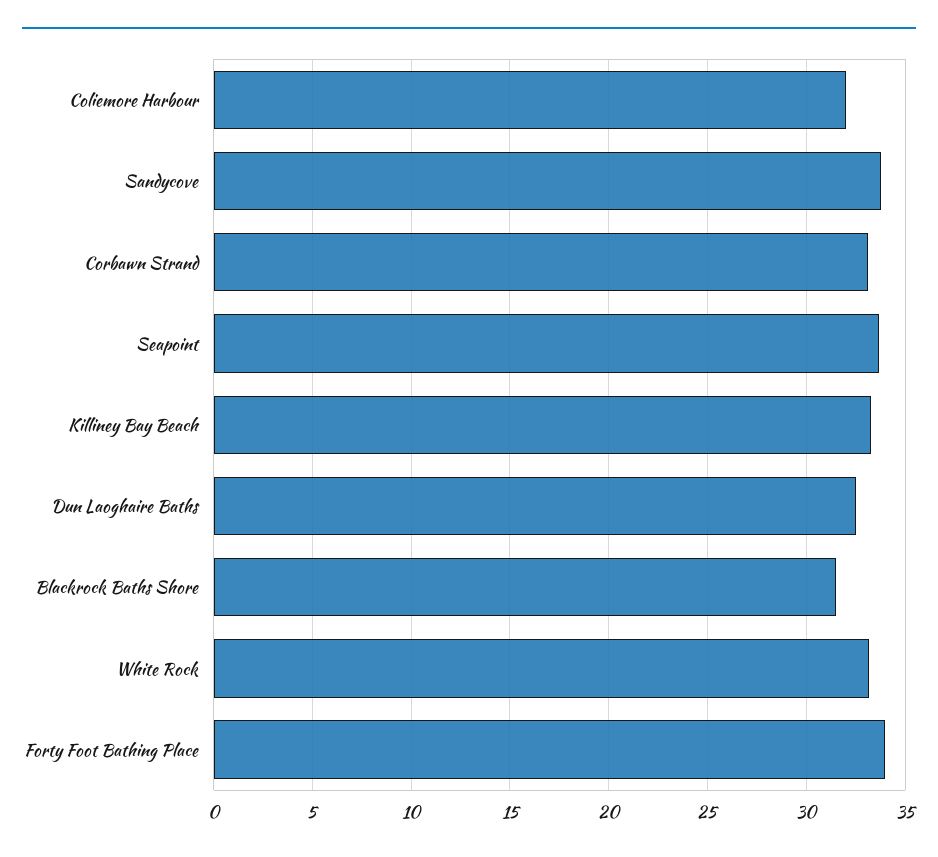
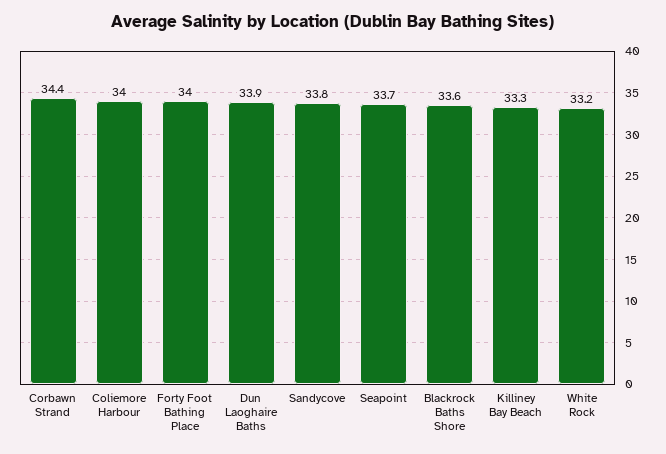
  {
-   "Coliemore Harbour": 32,
+   "Coliemore Harbour": 34,
    "Sandycove": 33.8,
-   "Corbawn Strand": 33,
+   "Corbawn Strand": 34.4,
    "Seapoint": 33.7,
    "Killiney Bay Beach": 33.3,
-   "Dun Laoghaire Baths": 32.5,
+   "Dun Laoghaire Baths": 33.9,
-   "Blackrock Baths Shore": 31.5,
+   "Blackrock Baths Shore": 33.6,
    "White Rock": 33.2,
    "Forty Foot Bathing Place": 34
  }

